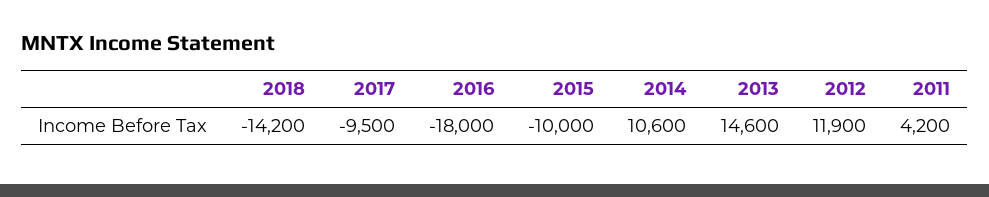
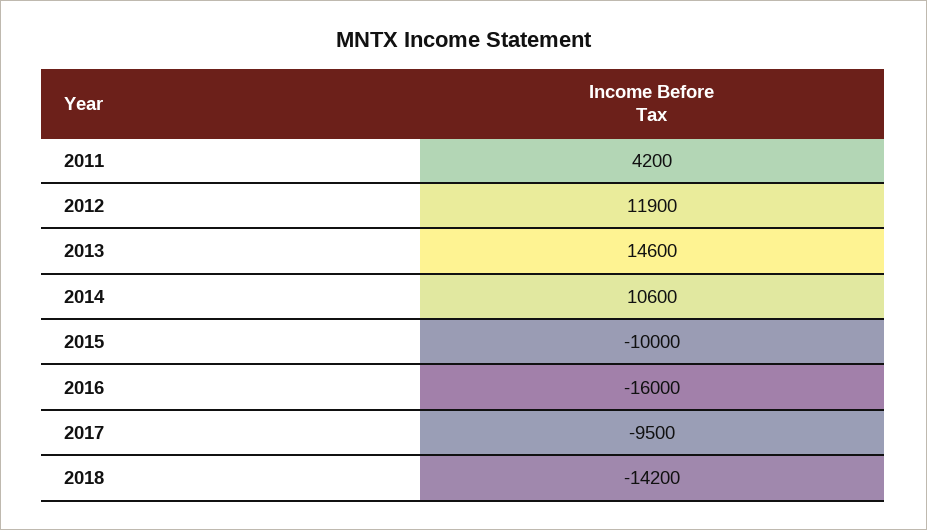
  {
    "2018": -14200,
    "2017": -9500,
-   "2016": -18000,
+   "2016": -16000,
    "2015": -10000,
    "2014": 10600,
    "2013": 14600,
    "2012": 11900,
    "2011": 4200
  }

